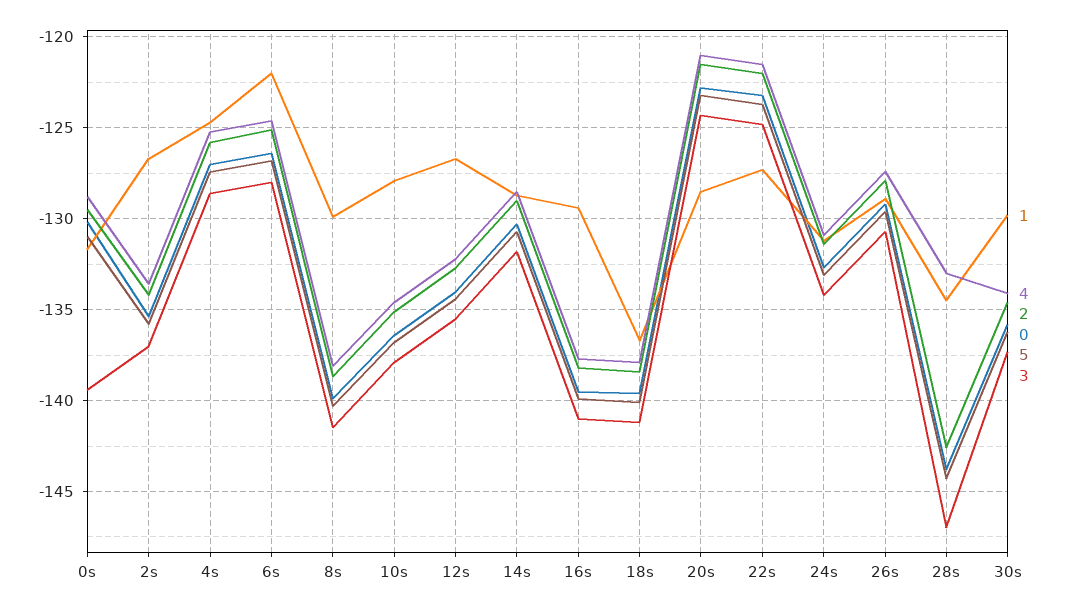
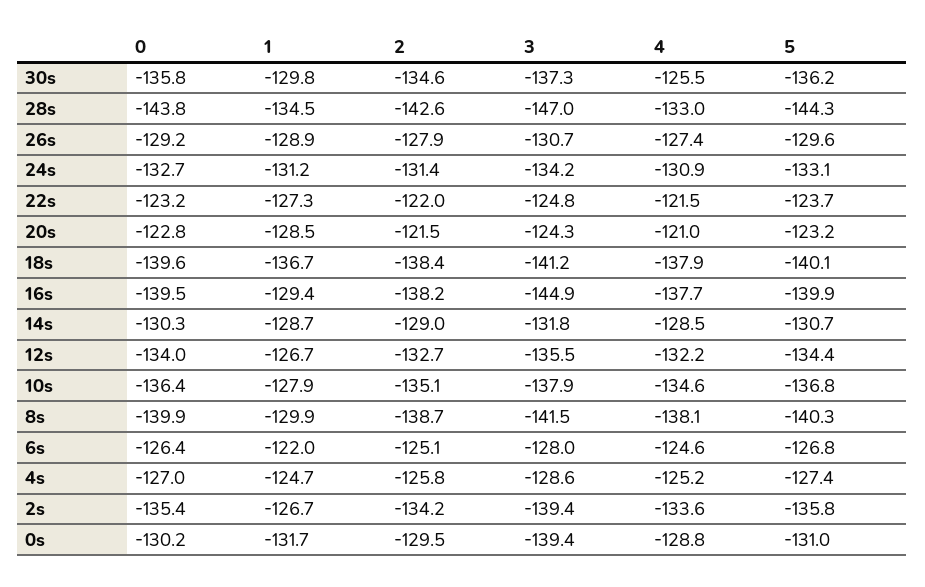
  {
    "1": {
      "0s": -131.7,
      "2s": -126.7,
      "4s": -124.7,
      "6s": -122,
      "8s": -129.9,
      "10s": -127.9,
      "12s": -126.7,
      "14s": -128.7,
      "16s": -129.4,
      "18s": -136.7,
      "20s": -128.5,
      "22s": -127.3,
      "24s": -131.2,
      "26s": -128.9,
      "28s": -134.5,
      "30s": -129.8
    },
    "4": {
      "0s": -128.8,
      "2s": -133.6,
      "4s": -125.2,
      "6s": -124.6,
      "8s": -138.1,
      "10s": -134.6,
      "12s": -132.2,
      "14s": -128.5,
      "16s": -137.7,
      "18s": -137.9,
      "20s": -121,
      "22s": -121.5,
      "24s": -130.9,
      "26s": -127.4,
      "28s": -133,
-     "30s": -134
+     "30s": -125.5
    },
    "2": {
      "0s": -129.5,
      "2s": -134.2,
      "4s": -125.8,
      "6s": -125.1,
      "8s": -138.7,
      "10s": -135.1,
      "12s": -132.7,
      "14s": -129,
      "16s": -138.2,
      "18s": -138.4,
      "20s": -121.5,
      "22s": -122,
      "24s": -131.4,
      "26s": -127.9,
      "28s": -142.6,
      "30s": -134.6
    },
    "0": {
      "0s": -130.2,
      "2s": -135.4,
      "4s": -127,
      "6s": -126.4,
      "8s": -139.9,
      "10s": -136.4,
      "12s": -134,
      "14s": -130.3,
      "16s": -139.5,
      "18s": -139.6,
      "20s": -122.8,
      "22s": -123.2,
      "24s": -132.7,
      "26s": -129.2,
      "28s": -143.8,
      "30s": -135.8
    },
    "5": {
      "0s": -131,
      "2s": -135.8,
      "4s": -127.4,
      "6s": -126.8,
      "8s": -140.3,
      "10s": -136.8,
      "12s": -134.4,
      "14s": -130.7,
      "16s": -139.9,
      "18s": -140.1,
      "20s": -123.2,
      "22s": -123.7,
      "24s": -133.1,
      "26s": -129.6,
      "28s": -144.3,
      "30s": -136.2
    },
    "3": {
      "0s": -139.4,
-     "2s": -137,
+     "2s": -139.4,
      "4s": -128.6,
      "6s": -128,
      "8s": -141.5,
      "10s": -137.9,
      "12s": -135.5,
      "14s": -131.8,
-     "16s": -141,
+     "16s": -144.9,
      "18s": -141.2,
      "20s": -124.3,
      "22s": -124.8,
      "24s": -134.2,
      "26s": -130.7,
      "28s": -147,
      "30s": -137.3
    }
  }

